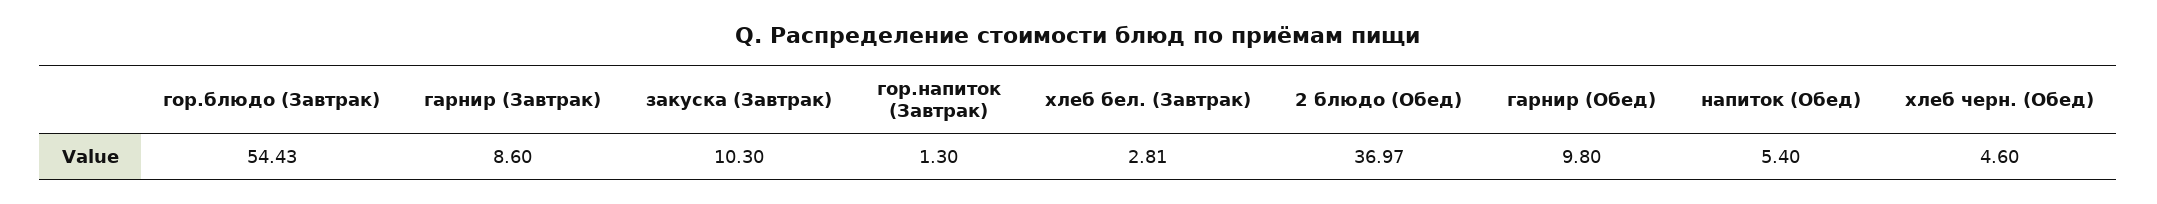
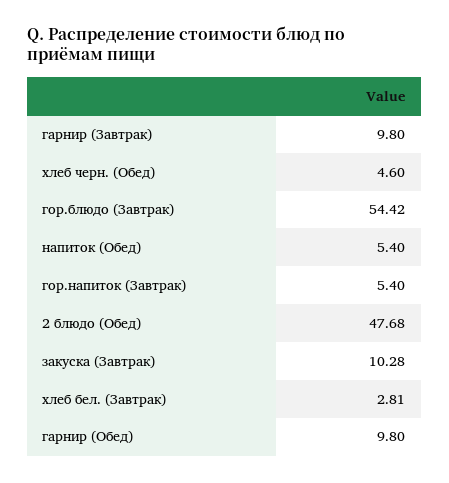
  {
-   "гор.блюдо (Завтрак)": 54.43,
+   "гор.блюдо (Завтрак)": 54.42,
-   "гарнир (Завтрак)": 8.6,
+   "гарнир (Завтрак)": 9.8,
-   "закуска (Завтрак)": 10.3,
+   "закуска (Завтрак)": 10.28,
-   "гор.напиток (Завтрак)": 1.3,
+   "гор.напиток (Завтрак)": 5.4,
    "хлеб бел. (Завтрак)": 2.81,
-   "2 блюдо (Обед)": 36.97,
+   "2 блюдо (Обед)": 47.68,
    "гарнир (Обед)": 9.8,
    "напиток (Обед)": 5.4,
    "хлеб черн. (Обед)": 4.6
  }

